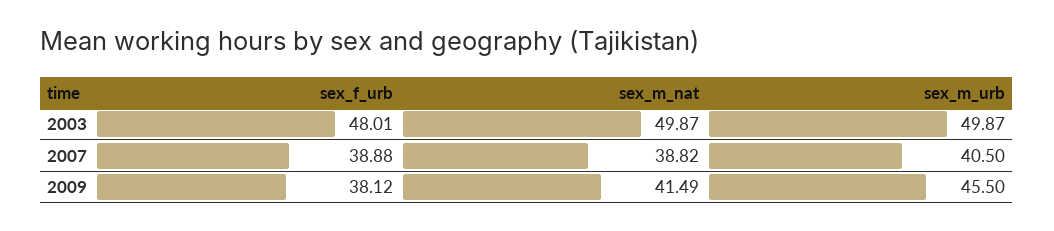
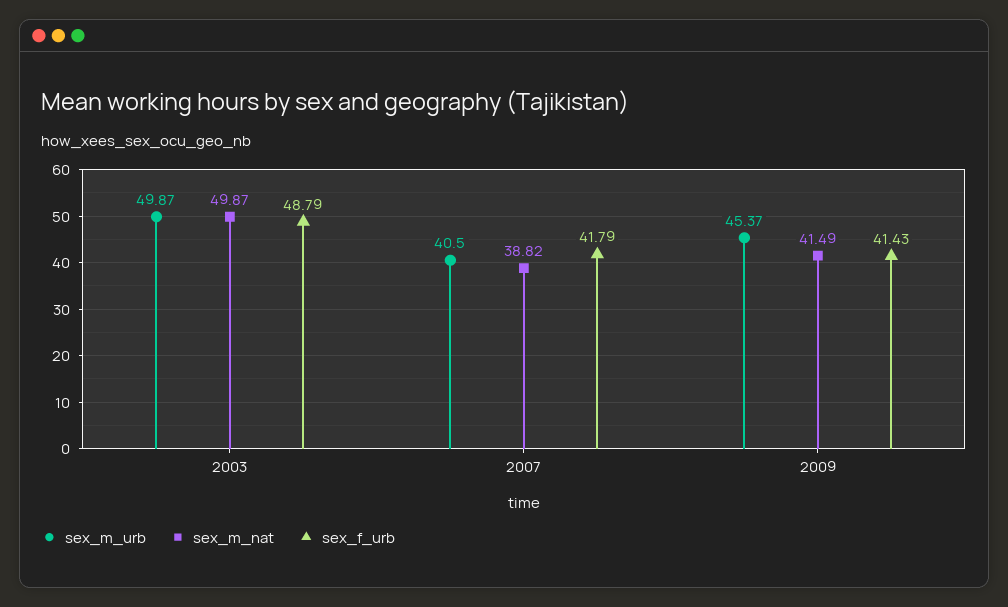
  {
    "sex_f_urb": {
-     "2003": 48.01,
+     "2003": 48.79,
-     "2007": 38.88,
+     "2007": 41.79,
-     "2009": 38.12
+     "2009": 41.43
    },
    "sex_m_nat": {
      "2003": 49.87,
      "2007": 38.82,
      "2009": 41.49
    },
    "sex_m_urb": {
      "2003": 49.87,
      "2007": 40.5,
-     "2009": 45.5
+     "2009": 45.37
    }
  }

